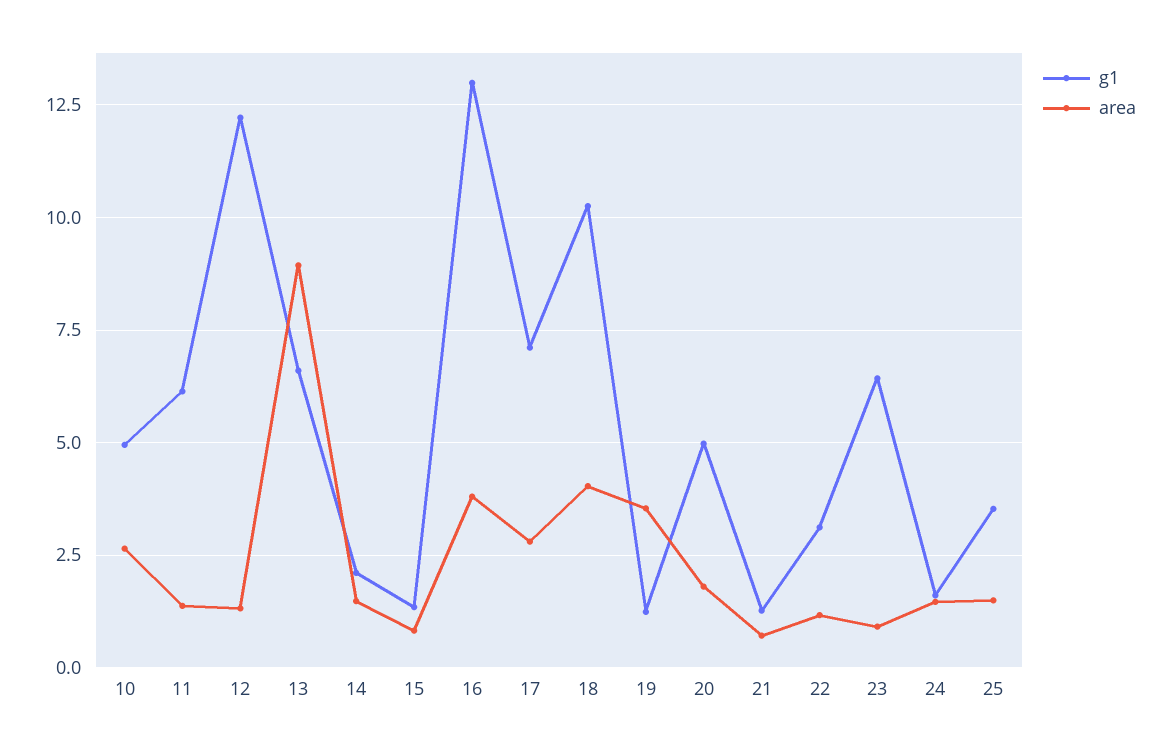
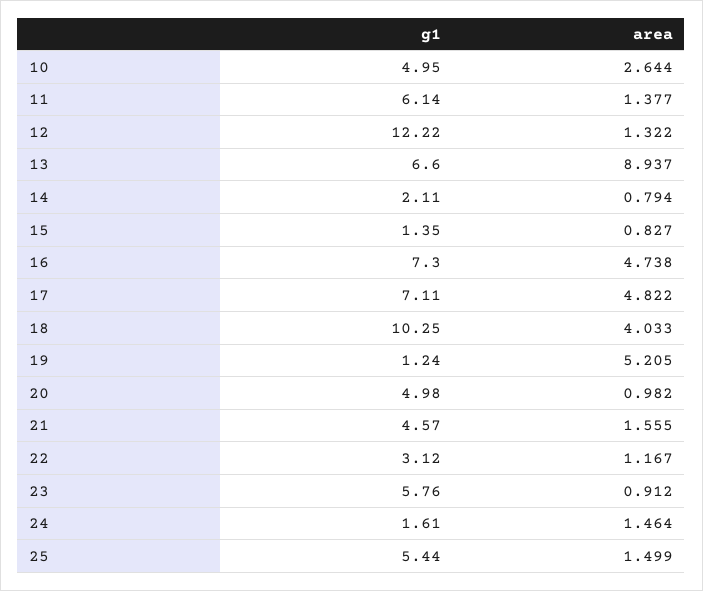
  {
    "g1": {
      "10": 4.95,
      "11": 6.14,
      "12": 12.22,
      "13": 6.6,
      "14": 2.11,
      "15": 1.35,
-     "16": 13,
+     "16": 7.3,
      "17": 7.11,
      "18": 10.25,
      "19": 1.24,
      "20": 4.98,
-     "21": 1.25,
+     "21": 4.57,
      "22": 3.12,
-     "23": 6.5,
+     "23": 5.76,
      "24": 1.61,
-     "25": 3.5
+     "25": 5.44
    },
    "area": {
      "10": 2.644,
      "11": 1.377,
      "12": 1.322,
      "13": 8.937,
-     "14": 1.5,
+     "14": 0.794,
      "15": 0.827,
-     "16": 3.75,
+     "16": 4.738,
-     "17": 2.75,
+     "17": 4.822,
      "18": 4.033,
-     "19": 3.5,
+     "19": 5.205,
-     "20": 1.75,
+     "20": 0.982,
-     "21": 0.75,
+     "21": 1.555,
      "22": 1.167,
      "23": 0.912,
      "24": 1.464,
      "25": 1.499
    }
  }

